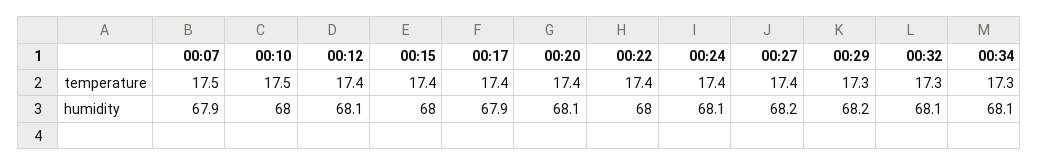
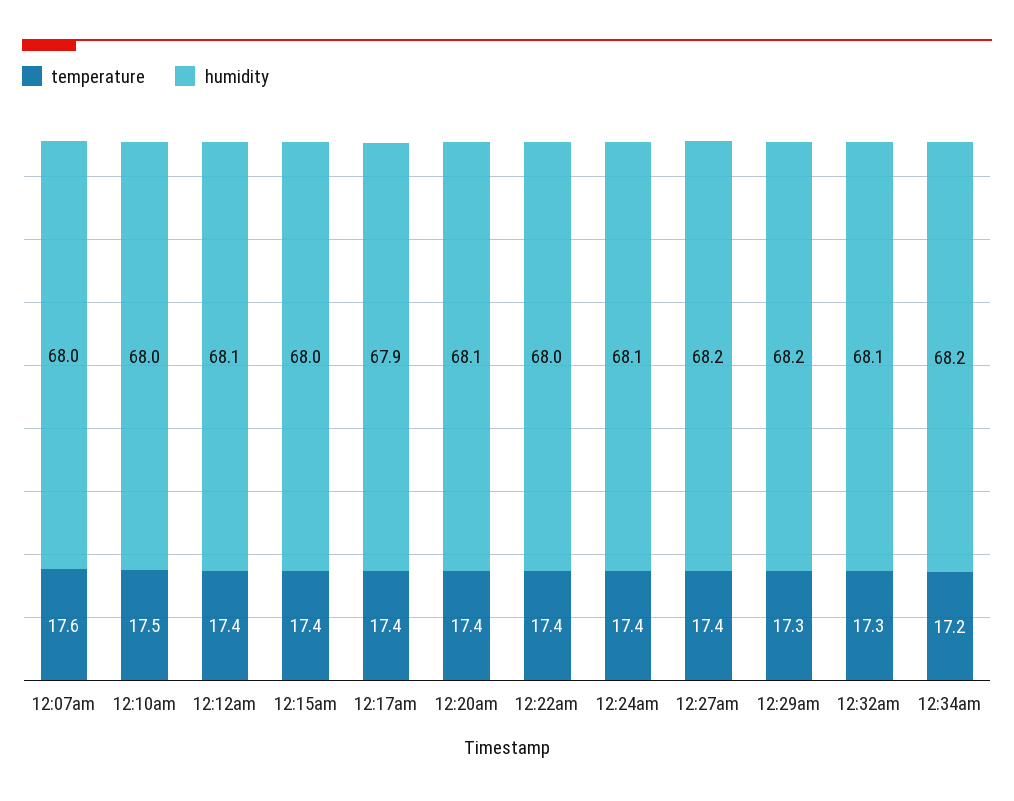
  {
    "temperature": {
-     "00:07": 17.5,
+     "00:07": 17.6,
      "00:10": 17.5,
      "00:12": 17.4,
      "00:15": 17.4,
      "00:17": 17.4,
      "00:20": 17.4,
      "00:22": 17.4,
      "00:24": 17.4,
      "00:27": 17.4,
      "00:29": 17.3,
      "00:32": 17.3,
-     "00:34": 17.3
+     "00:34": 17.2
    },
    "humidity": {
-     "00:07": 67.9,
+     "00:07": 68,
      "00:10": 68,
      "00:12": 68.1,
      "00:15": 68,
      "00:17": 67.9,
      "00:20": 68.1,
      "00:22": 68,
      "00:24": 68.1,
      "00:27": 68.2,
      "00:29": 68.2,
      "00:32": 68.1,
-     "00:34": 68.1
+     "00:34": 68.2
    }
  }

